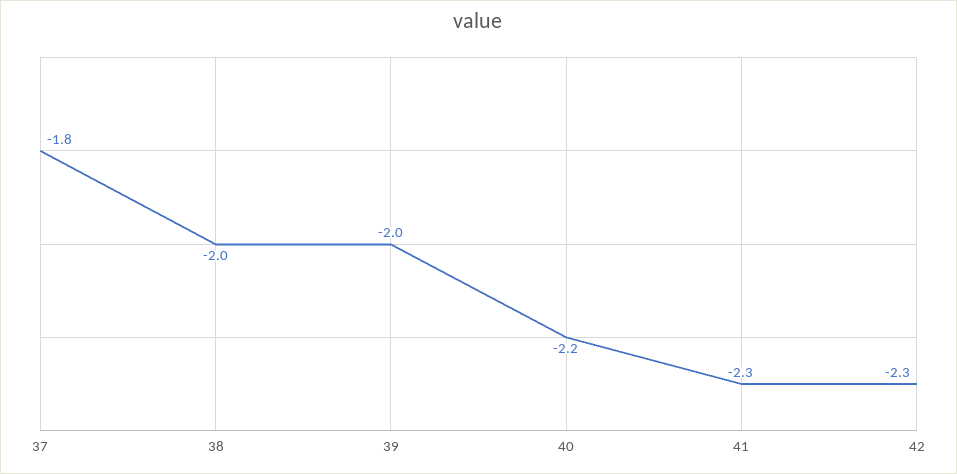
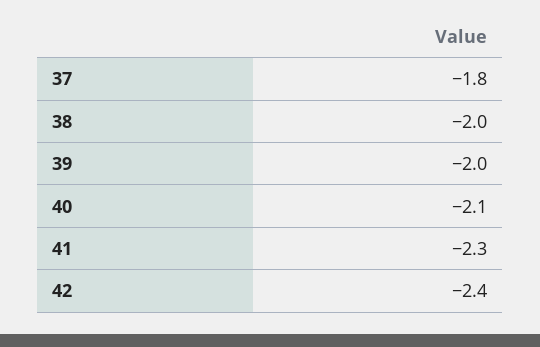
  {
    "37": -1.8,
    "38": -2,
    "39": -2,
-   "40": -2.2,
+   "40": -2.1,
    "41": -2.3,
-   "42": -2.3
+   "42": -2.4
  }

